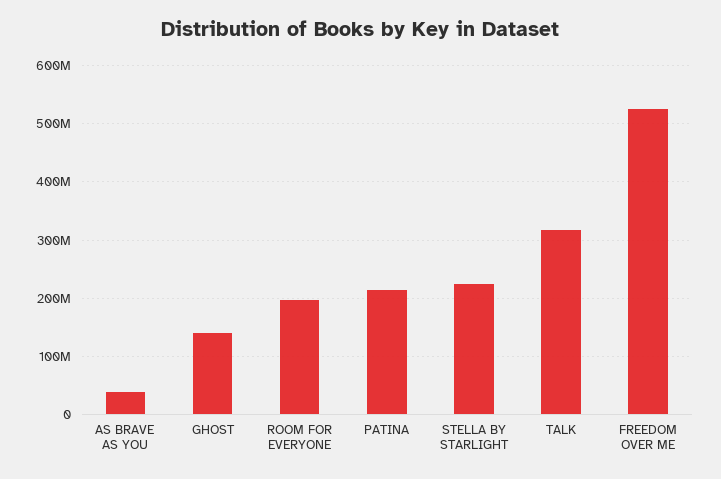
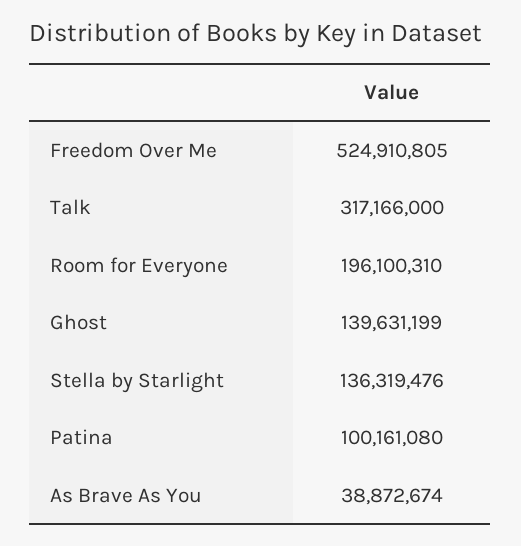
  {
    "AS BRAVE AS YOU": 38872674,
    "GHOST": 139631199,
    "ROOM FOR EVERYONE": 196100310,
-   "PATINA": 220000000,
+   "PATINA": 100161080,
-   "STELLA BY STARLIGHT": 220000000,
+   "STELLA BY STARLIGHT": 136319476,
    "TALK": 317166000,
    "FREEDOM OVER ME": 524910805
  }

